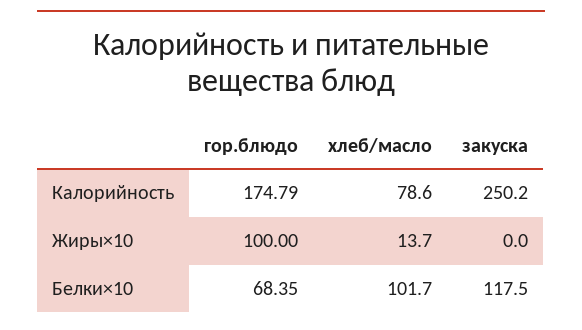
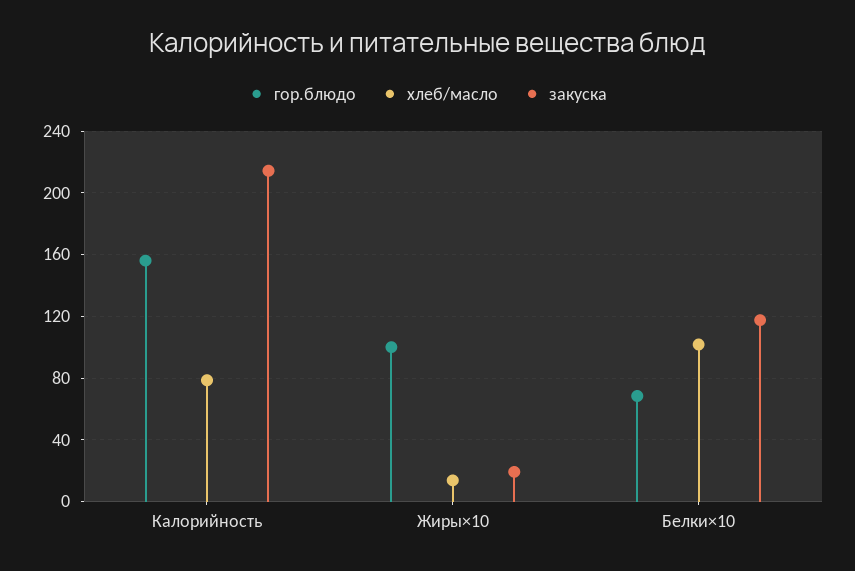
  {
    "гор.блюдо": {
-     "Калорийность": 174.79,
+     "Калорийность": 155,
      "Жиры×10": 100,
      "Белки×10": 68.35
    },
    "хлеб/масло": {
      "Калорийность": 78.6,
      "Жиры×10": 13.7,
      "Белки×10": 101.7
    },
    "закуска": {
-     "Калорийность": 250.2,
+     "Калорийность": 215,
-     "Жиры×10": 0,
+     "Жиры×10": 20,
      "Белки×10": 117.5
    }
  }

